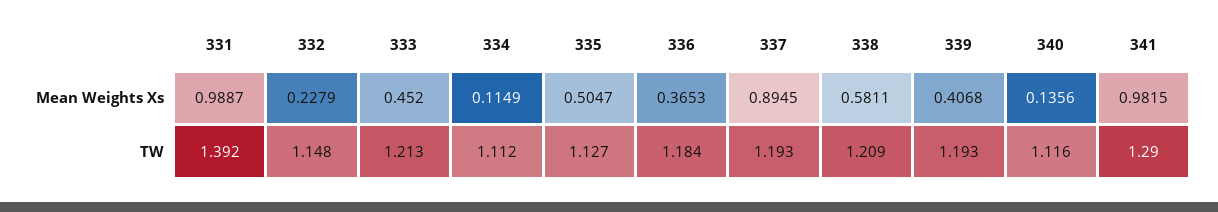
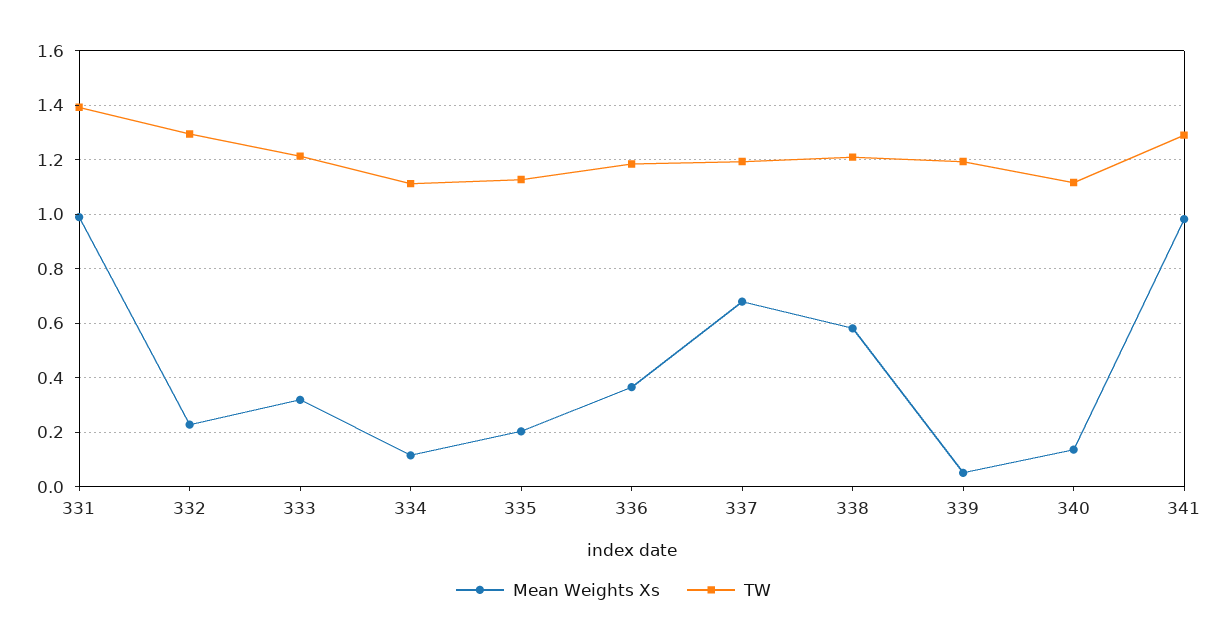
  {
    "Mean Weights Xs": {
      "331": 0.9887,
      "332": 0.2279,
-     "333": 0.452,
+     "333": 0.325,
      "334": 0.1149,
-     "335": 0.5047,
+     "335": 0.2,
      "336": 0.3653,
-     "337": 0.8945,
+     "337": 0.675,
      "338": 0.5811,
-     "339": 0.4068,
+     "339": 0.05,
      "340": 0.1356,
      "341": 0.9815
    },
    "TW": {
      "331": 1.392,
-     "332": 1.148,
+     "332": 1.3,
      "333": 1.213,
      "334": 1.112,
      "335": 1.127,
      "336": 1.184,
      "337": 1.193,
      "338": 1.209,
      "339": 1.193,
      "340": 1.116,
      "341": 1.29
    }
  }

